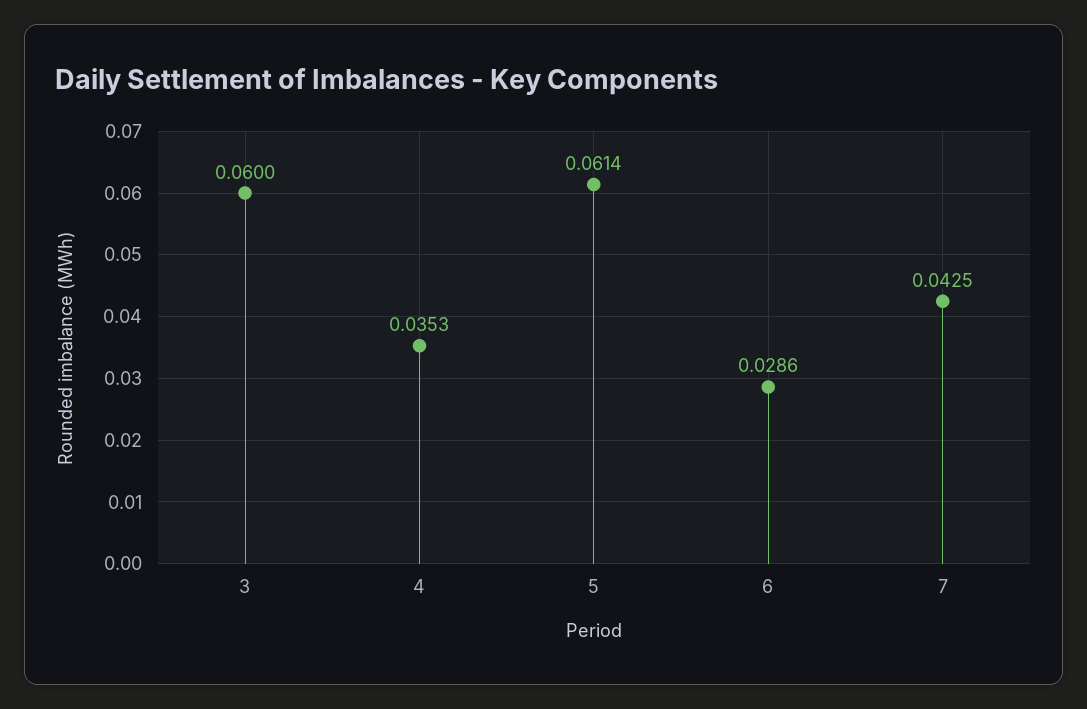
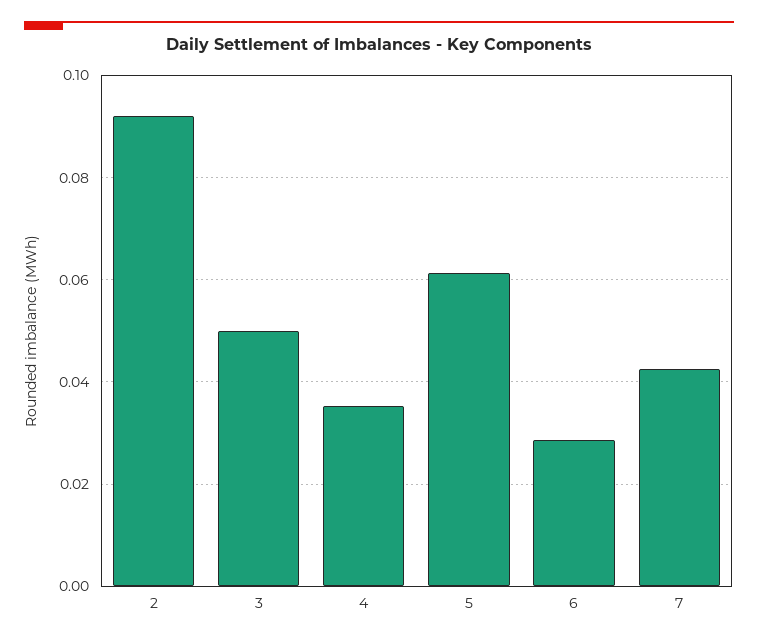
  {
-   "3": 0.06,
+   "3": 0.05,
    "4": 0.0353,
    "5": 0.0614,
    "6": 0.0286,
-   "7": 0.0425
+   "7": 0.0425,
+   "2": 0.092
  }

